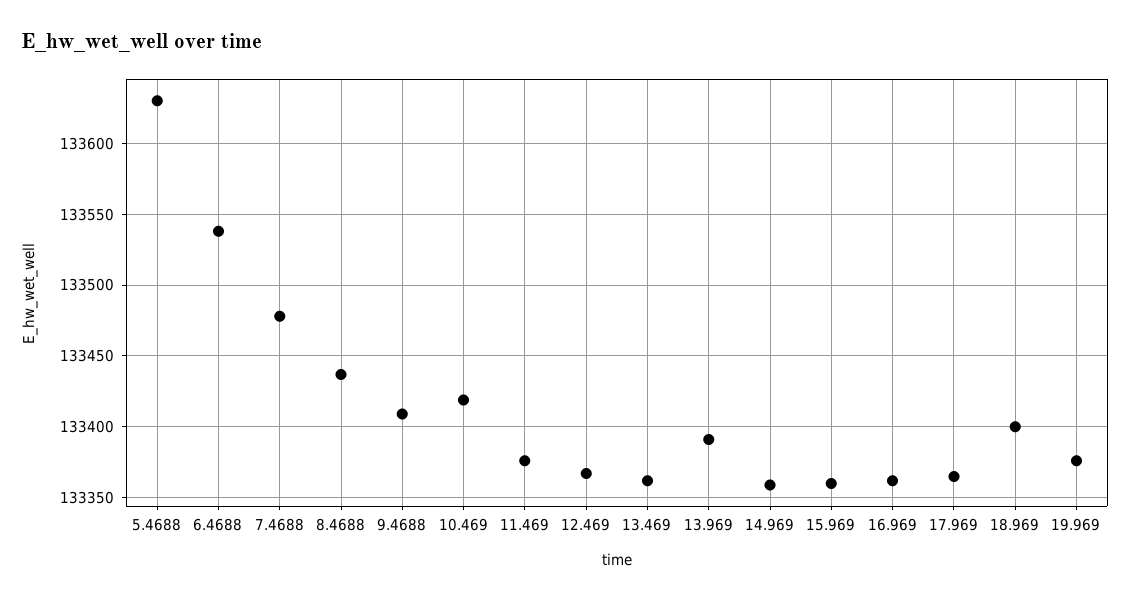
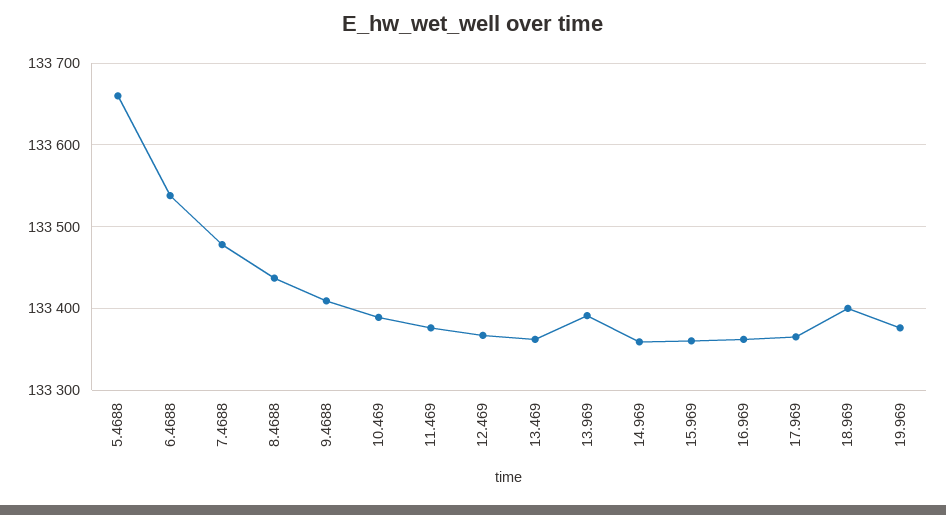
  {
-   "5.4688": 133630,
+   "5.4688": 133660,
    "6.4688": 133540,
    "7.4688": 133480,
    "8.4688": 133435,
    "9.4688": 133410,
-   "10.469": 133420,
+   "10.469": 133390,
    "11.469": 133375,
    "12.469": 133365,
    "13.469": 133360,
    "13.969": 133390,
    "14.969": 133360,
    "15.969": 133360,
    "16.969": 133360,
    "17.969": 133365,
    "18.969": 133400,
    "19.969": 133375
  }

